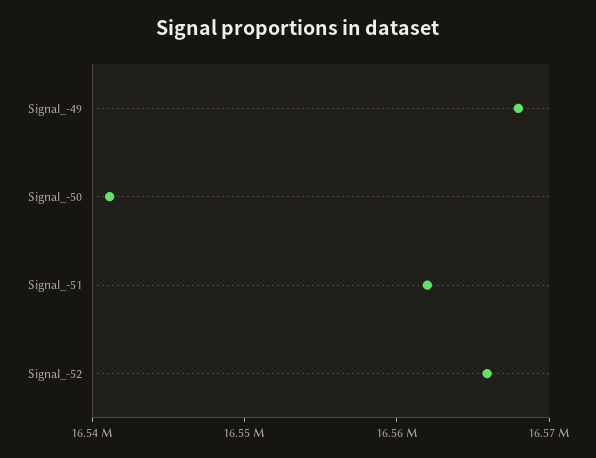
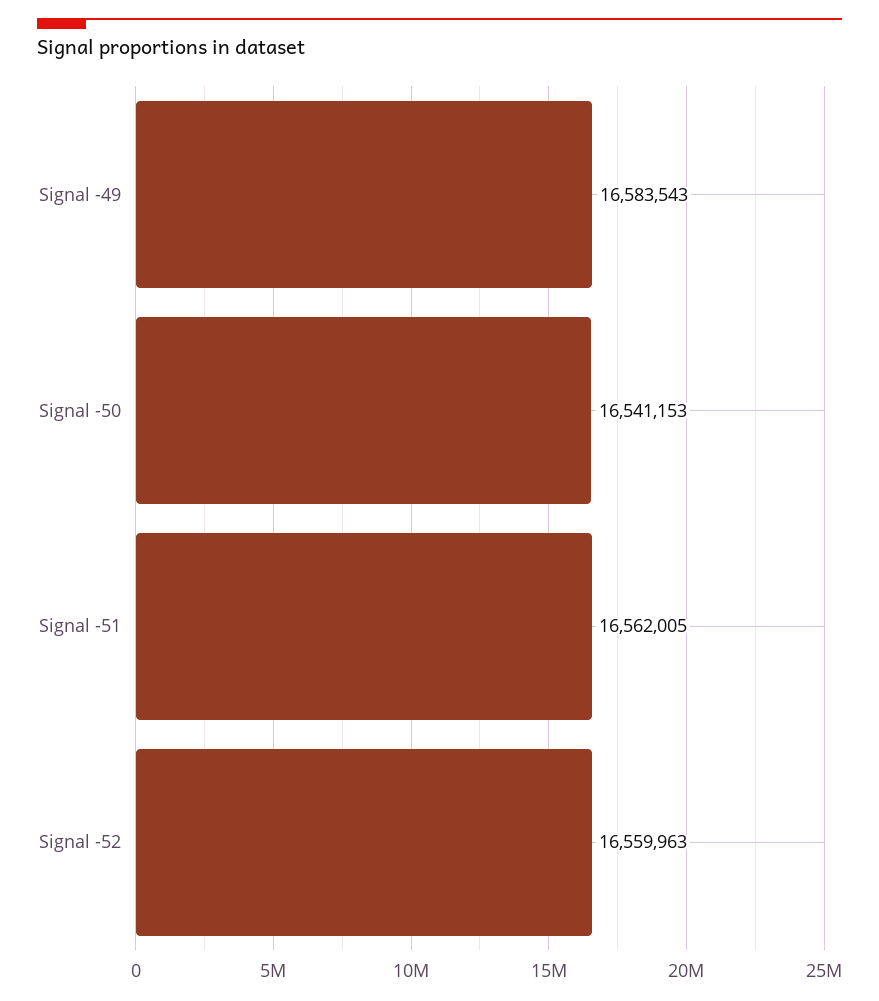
  {
-   "Signal_-49": 16568000,
+   "Signal_-49": 16583543,
    "Signal_-50": 16541153,
    "Signal_-51": 16562005,
-   "Signal_-52": 16566000
+   "Signal_-52": 16559963
  }

